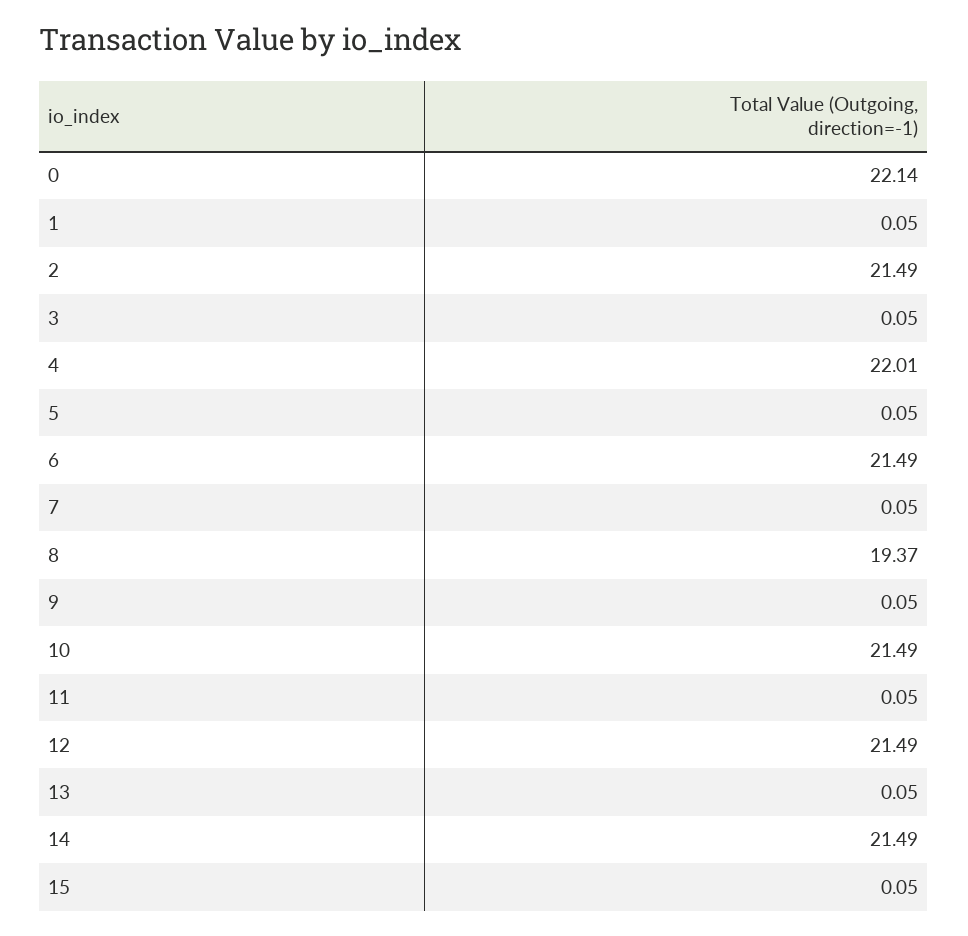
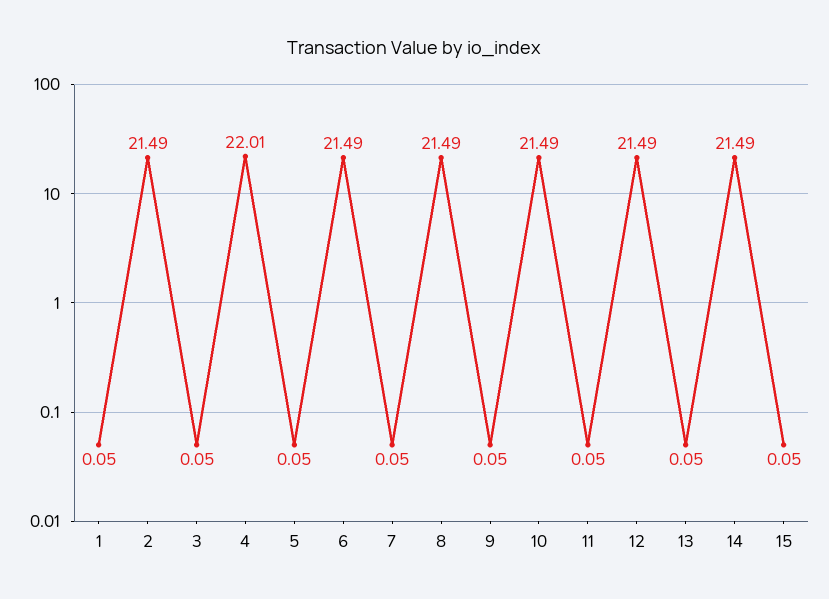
  {
-   "0": 22.14,
    "1": 0.05,
    "2": 21.49,
    "3": 0.05,
    "4": 22.01,
    "5": 0.05,
    "6": 21.49,
    "7": 0.05,
-   "8": 19.37,
+   "8": 21.49,
    "9": 0.05,
    "10": 21.49,
    "11": 0.05,
    "12": 21.49,
    "13": 0.05,
    "14": 21.49,
    "15": 0.05
  }

